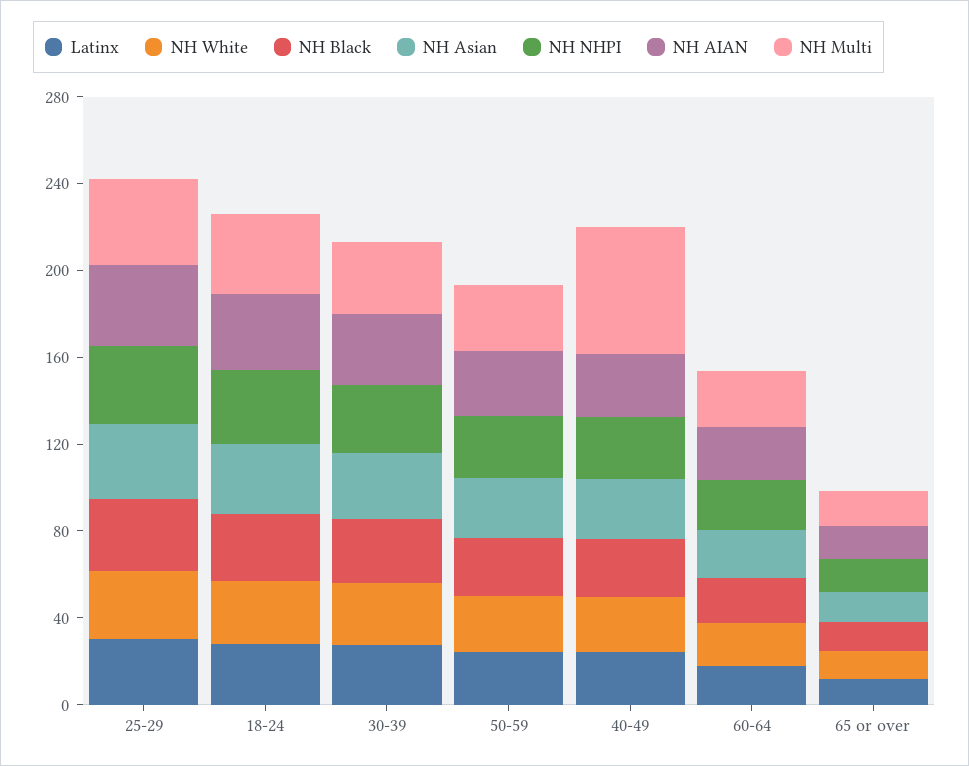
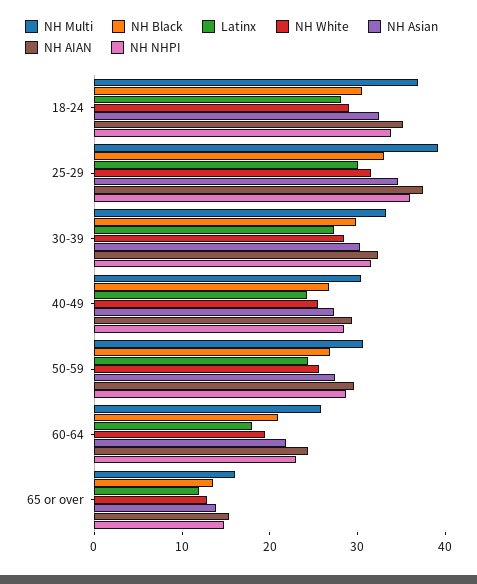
  {
    "Latinx": {
      "25-29": 30,
      "18-24": 28,
      "30-39": 28,
      "50-59": 24,
      "40-49": 24,
      "60-64": 18,
      "65 or over": 12
    },
    "NH White": {
      "25-29": 32,
      "18-24": 30,
      "30-39": 28,
      "50-59": 26,
      "40-49": 26,
      "60-64": 20,
      "65 or over": 12
    },
    "NH Black": {
      "25-29": 34,
      "18-24": 30,
      "30-39": 30,
      "50-59": 26,
      "40-49": 26,
      "60-64": 22,
      "65 or over": 14
    },
    "NH Asian": {
      "25-29": 34,
      "18-24": 32,
      "30-39": 30,
      "50-59": 28,
      "40-49": 28,
      "60-64": 22,
      "65 or over": 14
    },
    "NH NHPI": {
      "25-29": 36,
      "18-24": 34,
      "30-39": 32,
      "50-59": 28,
      "40-49": 28,
      "60-64": 24,
      "65 or over": 14
    },
    "NH AIAN": {
      "25-29": 38,
      "18-24": 36,
      "30-39": 32,
      "50-59": 30,
      "40-49": 30,
      "60-64": 24,
      "65 or over": 16
    },
    "NH Multi": {
      "25-29": 40,
      "18-24": 36,
      "30-39": 34,
      "50-59": 30,
-     "40-49": 60,
+     "40-49": 30,
      "60-64": 26,
      "65 or over": 16
    }
  }

